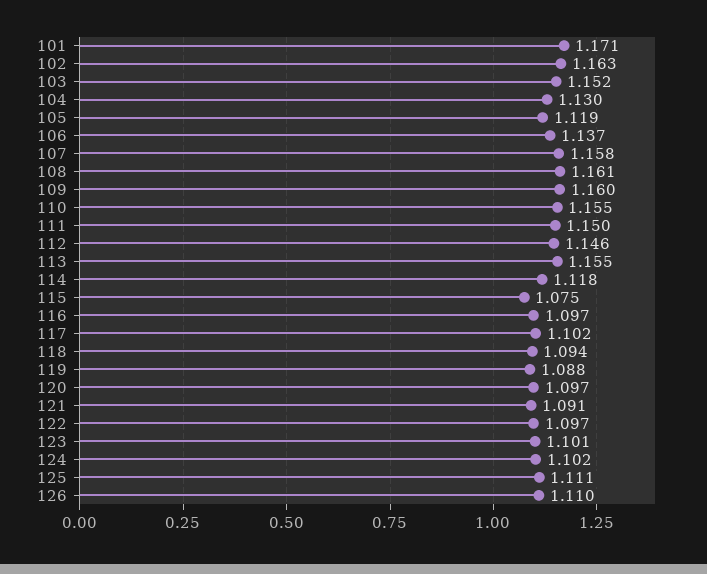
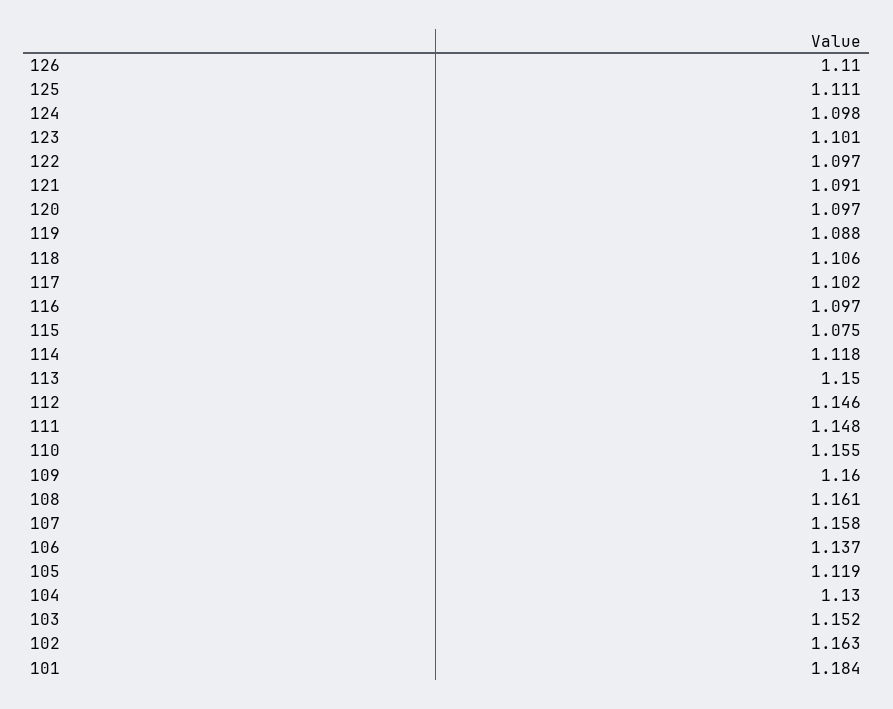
  {
-   "101": 1.171,
+   "101": 1.184,
    "102": 1.163,
    "103": 1.152,
    "104": 1.13,
    "105": 1.119,
    "106": 1.137,
    "107": 1.158,
    "108": 1.161,
    "109": 1.16,
    "110": 1.155,
-   "111": 1.15,
+   "111": 1.148,
    "112": 1.146,
-   "113": 1.155,
+   "113": 1.15,
    "114": 1.118,
    "115": 1.075,
    "116": 1.097,
    "117": 1.102,
-   "118": 1.094,
+   "118": 1.106,
    "119": 1.088,
    "120": 1.097,
    "121": 1.091,
    "122": 1.097,
    "123": 1.101,
-   "124": 1.102,
+   "124": 1.098,
    "125": 1.111,
    "126": 1.11
  }

